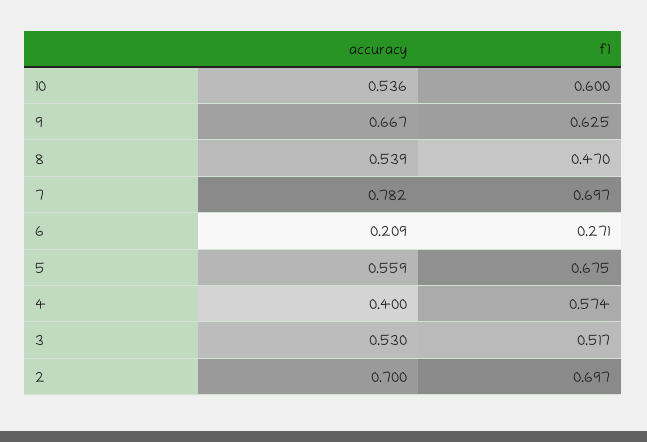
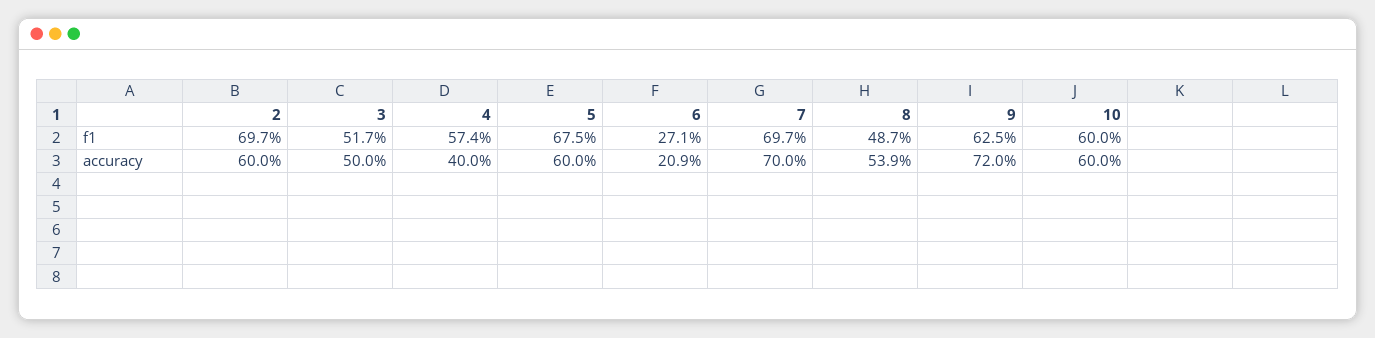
  {
    "accuracy": {
-     "10": 0.536,
+     "10": 0.6,
-     "9": 0.667,
+     "9": 0.72,
      "8": 0.539,
-     "7": 0.782,
+     "7": 0.7,
      "6": 0.209,
-     "5": 0.559,
+     "5": 0.6,
      "4": 0.4,
-     "3": 0.53,
+     "3": 0.5,
-     "2": 0.7
+     "2": 0.6
    },
    "f1": {
      "10": 0.6,
      "9": 0.625,
-     "8": 0.47,
+     "8": 0.487,
      "7": 0.697,
      "6": 0.271,
      "5": 0.675,
      "4": 0.574,
      "3": 0.517,
      "2": 0.697
    }
  }

